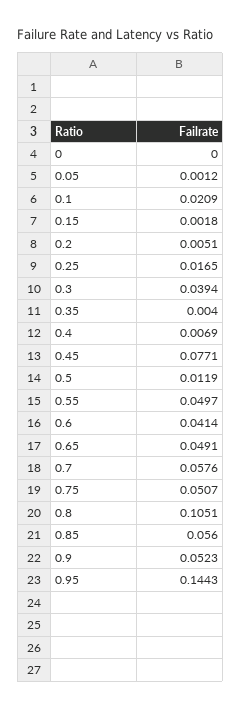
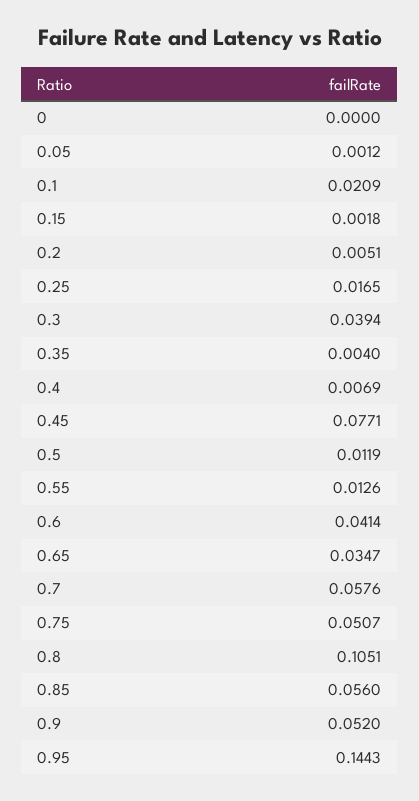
  {
    "0": 0,
    "0.05": 0.0012,
    "0.1": 0.0209,
    "0.15": 0.0018,
    "0.2": 0.0051,
    "0.25": 0.0165,
    "0.3": 0.0394,
    "0.35": 0.004,
    "0.4": 0.0069,
    "0.45": 0.0771,
    "0.5": 0.0119,
-   "0.55": 0.0497,
+   "0.55": 0.0126,
    "0.6": 0.0414,
-   "0.65": 0.0491,
+   "0.65": 0.0347,
    "0.7": 0.0576,
    "0.75": 0.0507,
    "0.8": 0.1051,
    "0.85": 0.056,
-   "0.9": 0.0523,
+   "0.9": 0.052,
    "0.95": 0.1443
  }

